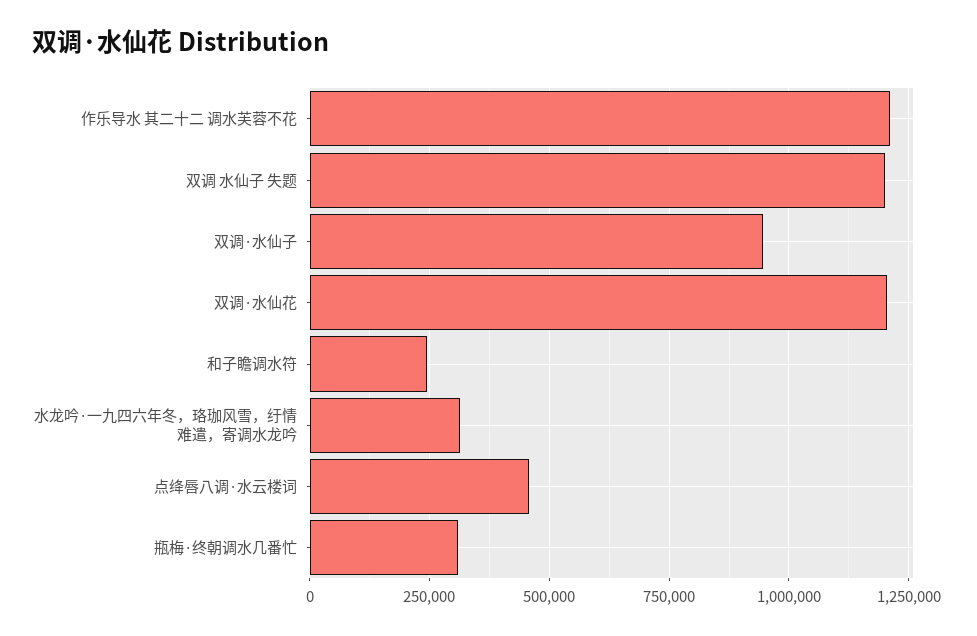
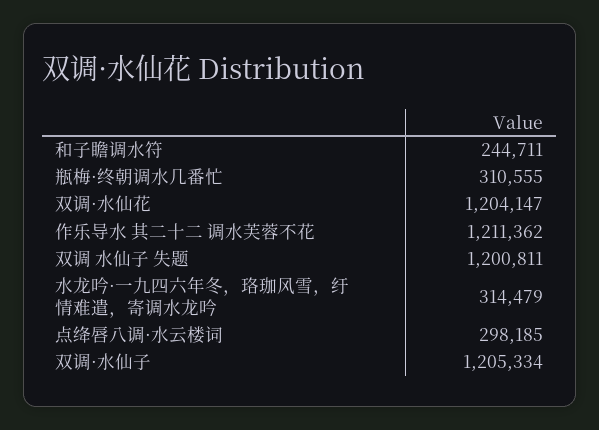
  {
    "作乐导水 其二十二 调水芙蓉不花": 1211362,
    "双调 水仙子 失题": 1200811,
-   "双调·水仙子": 950000,
+   "双调·水仙子": 1205334,
    "双调·水仙花": 1204147,
    "和子瞻调水符": 244711,
    "水龙吟·一九四六年冬，珞珈风雪，纡情难遣，寄调水龙吟": 314479,
-   "点绛唇八调·水云楼词": 450000,
+   "点绛唇八调·水云楼词": 298185,
    "瓶梅·终朝调水几番忙": 310555
  }

